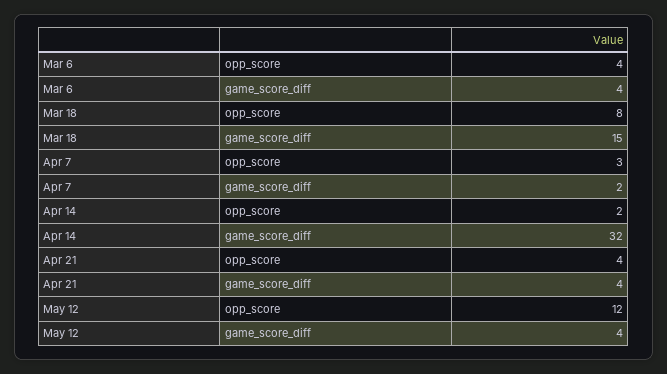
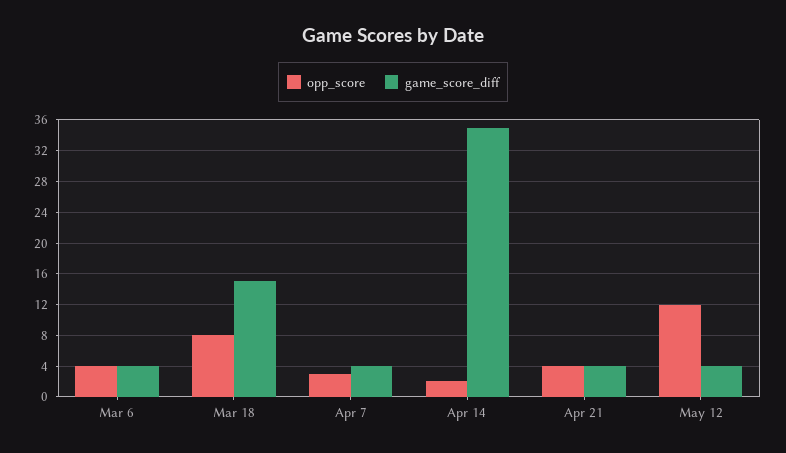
  {
    "opp_score": {
      "Mar 6": 4,
      "Mar 18": 8,
      "Apr 7": 3,
      "Apr 14": 2,
      "Apr 21": 4,
      "May 12": 12
    },
    "game_score_diff": {
      "Mar 6": 4,
      "Mar 18": 15,
-     "Apr 7": 2,
+     "Apr 7": 4,
-     "Apr 14": 32,
+     "Apr 14": 35,
      "Apr 21": 4,
      "May 12": 4
    }
  }

